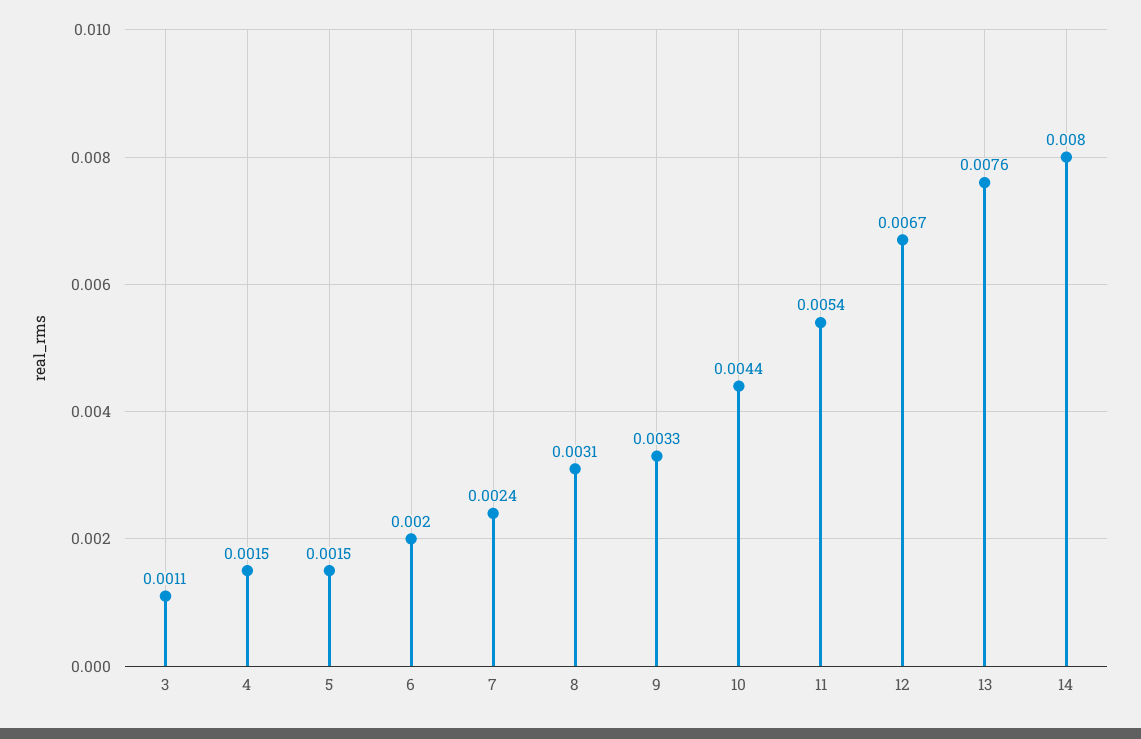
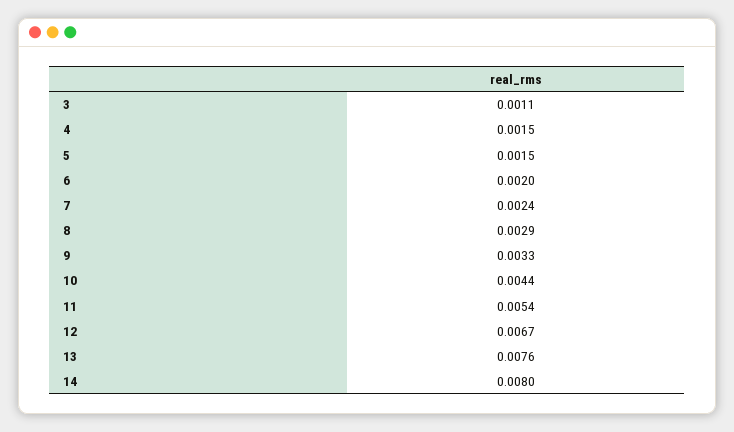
  {
    "3": 0.0011,
    "4": 0.0015,
    "5": 0.0015,
    "6": 0.002,
    "7": 0.0024,
-   "8": 0.0031,
+   "8": 0.0029,
    "9": 0.0033,
    "10": 0.0044,
    "11": 0.0054,
    "12": 0.0067,
    "13": 0.0076,
    "14": 0.008
  }

